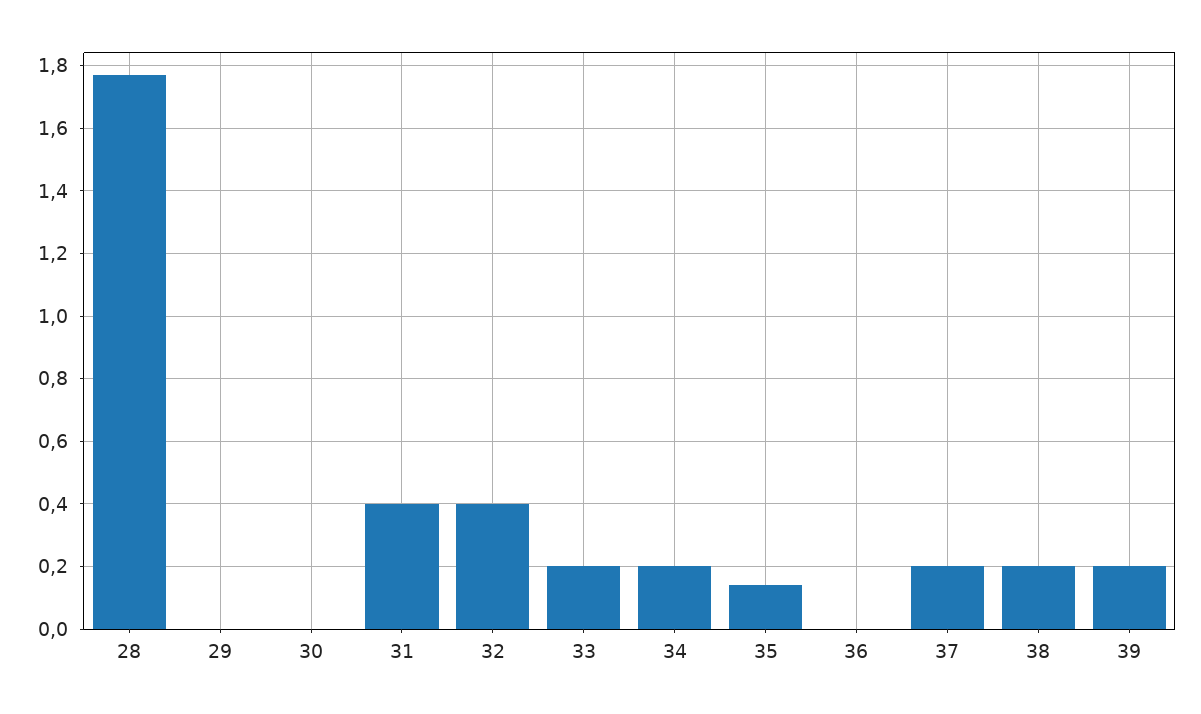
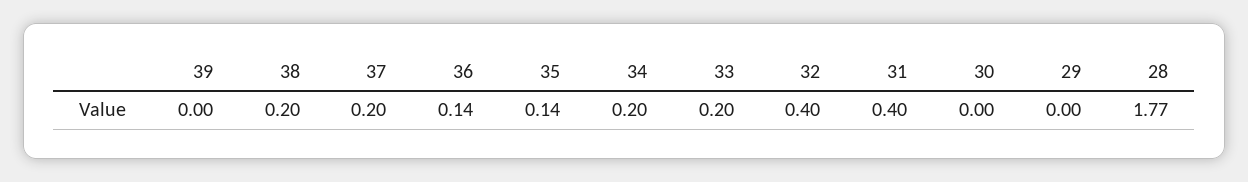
  {
    "28": 1.77,
    "29": 0,
    "30": 0,
    "31": 0.4,
    "32": 0.4,
    "33": 0.2,
    "34": 0.2,
    "35": 0.14,
-   "36": 0,
+   "36": 0.14,
    "37": 0.2,
    "38": 0.2,
-   "39": 0.2
+   "39": 0
  }

